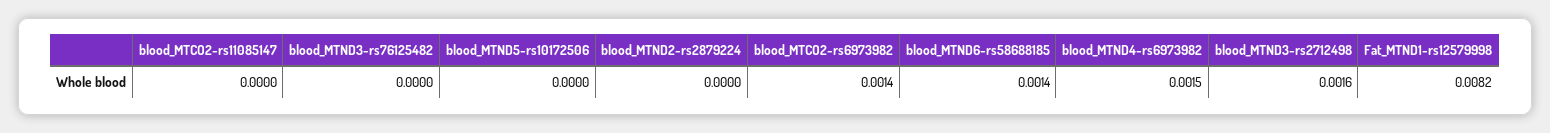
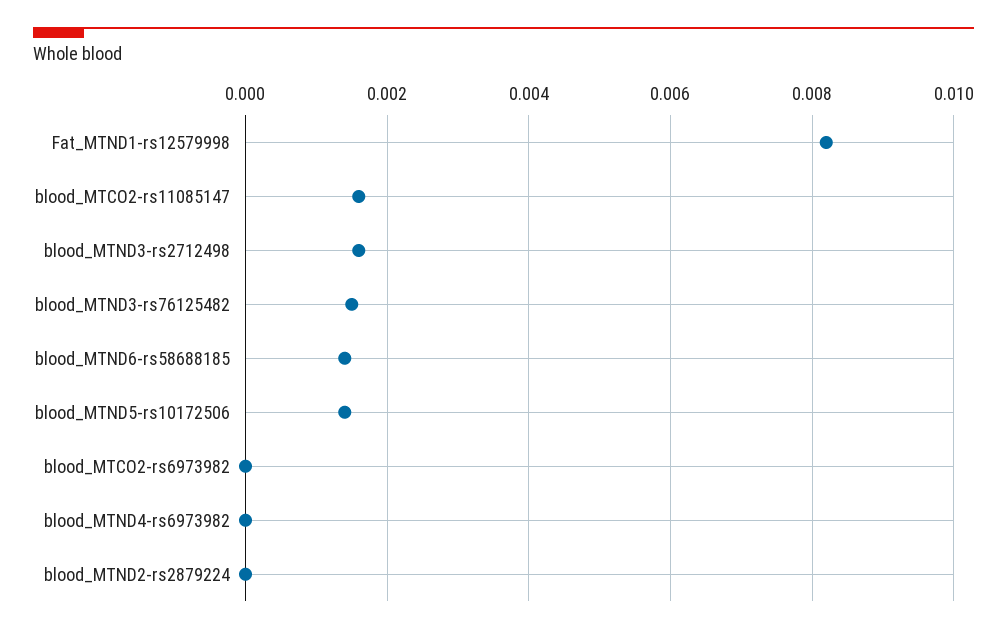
  {
-   "blood_MTCO2-rs11085147": 0,
+   "blood_MTCO2-rs11085147": 0.0015,
-   "blood_MTND3-rs76125482": 0,
+   "blood_MTND3-rs76125482": 0.0015,
-   "blood_MTND5-rs10172506": 0,
+   "blood_MTND5-rs10172506": 0.0015,
    "blood_MTND2-rs2879224": 0,
-   "blood_MTCO2-rs6973982": 0.0014,
+   "blood_MTCO2-rs6973982": 0,
    "blood_MTND6-rs58688185": 0.0014,
-   "blood_MTND4-rs6973982": 0.0015,
+   "blood_MTND4-rs6973982": 0,
    "blood_MTND3-rs2712498": 0.0016,
    "Fat_MTND1-rs12579998": 0.0082
  }

